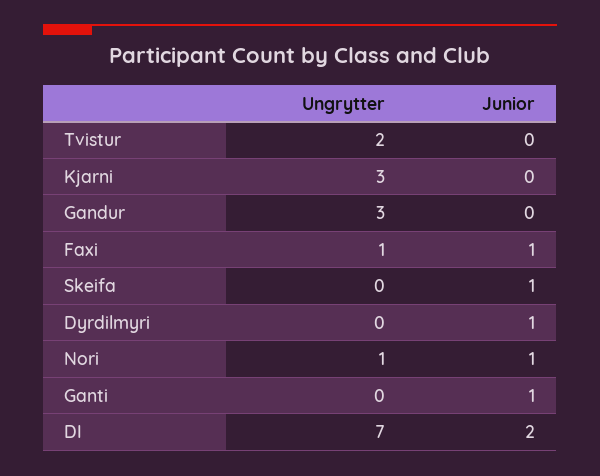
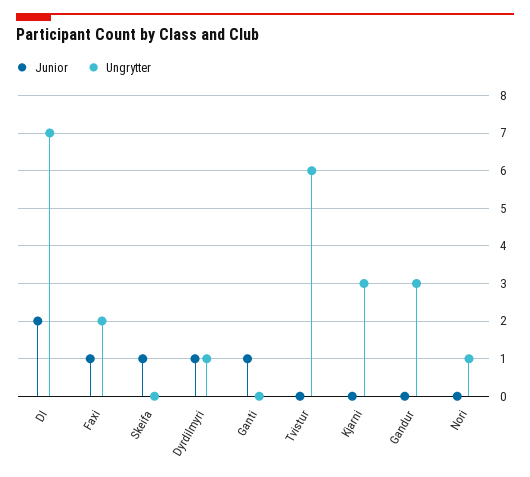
  {
    "Ungrytter": {
-     "Tvistur": 2,
+     "Tvistur": 6,
      "Kjarni": 3,
      "Gandur": 3,
-     "Faxi": 1,
+     "Faxi": 2,
      "Skeifa": 0,
-     "Dyrdilmyri": 0,
+     "Dyrdilmyri": 1,
      "Nori": 1,
      "Ganti": 0,
      "DI": 7
    },
    "Junior": {
      "Tvistur": 0,
      "Kjarni": 0,
      "Gandur": 0,
      "Faxi": 1,
      "Skeifa": 1,
      "Dyrdilmyri": 1,
-     "Nori": 1,
+     "Nori": 0,
      "Ganti": 1,
      "DI": 2
    }
  }

